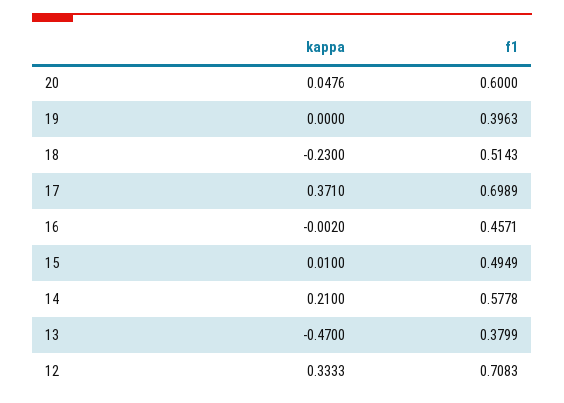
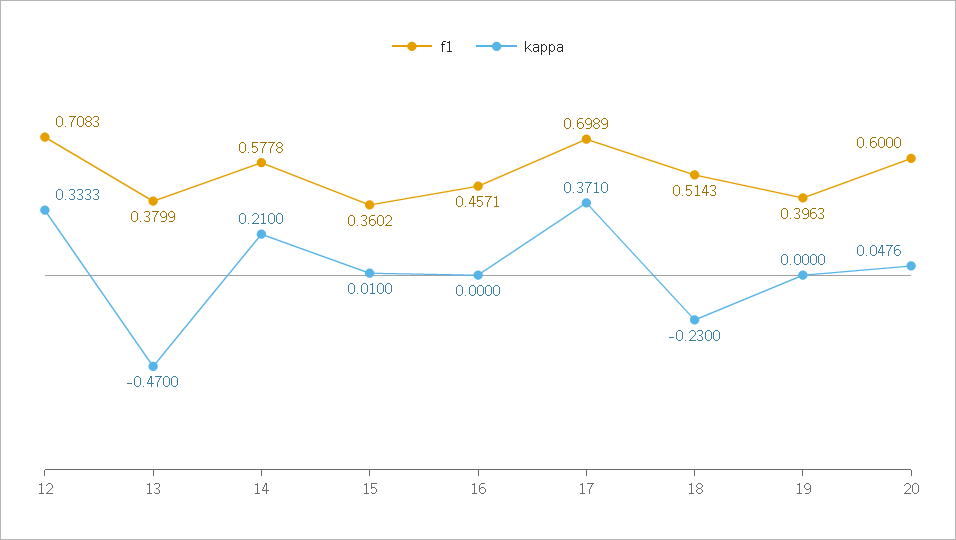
  {
    "kappa": {
      "20": 0.0476,
      "19": 0,
      "18": -0.23,
      "17": 0.371,
-     "16": -0.002,
+     "16": 0,
      "15": 0.01,
      "14": 0.21,
      "13": -0.47,
      "12": 0.3333
    },
    "f1": {
      "20": 0.6,
      "19": 0.3963,
      "18": 0.5143,
      "17": 0.6989,
      "16": 0.4571,
-     "15": 0.4949,
+     "15": 0.3602,
      "14": 0.5778,
      "13": 0.3799,
      "12": 0.7083
    }
  }

